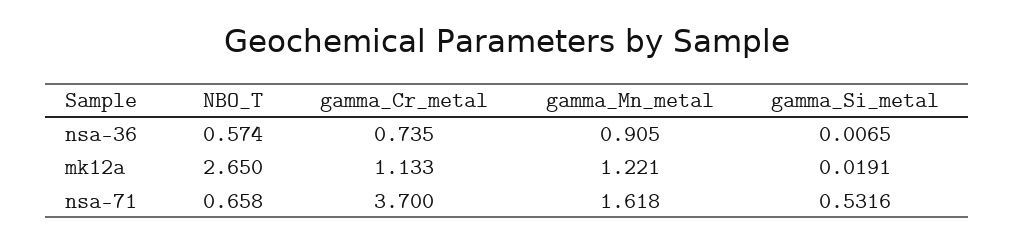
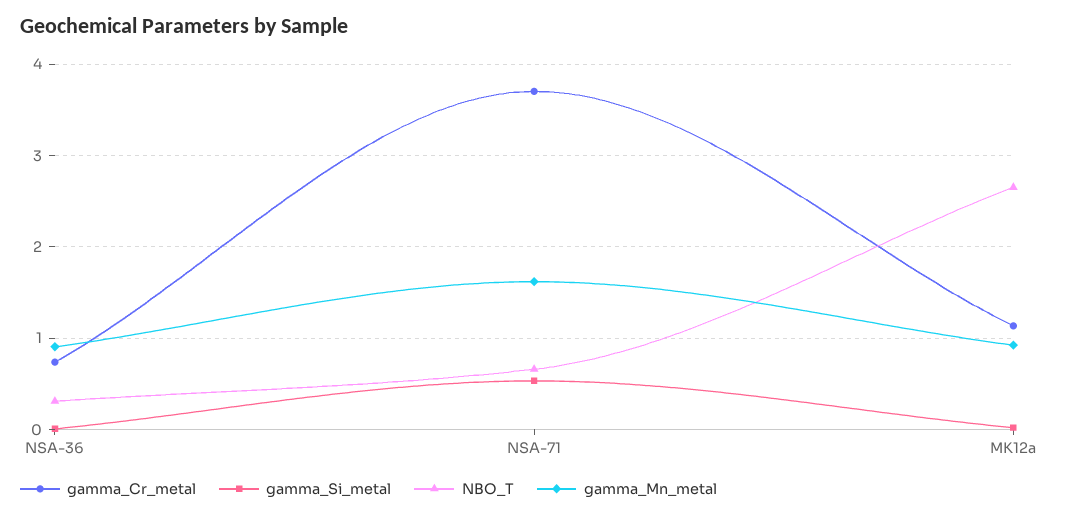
  {
    "NBO_T": {
-     "nsa-36": 0.574,
+     "nsa-36": 0.3,
      "mk12a": 2.65,
      "nsa-71": 0.658
    },
    "gamma_Cr_metal": {
      "nsa-36": 0.735,
      "mk12a": 1.133,
      "nsa-71": 3.7
    },
    "gamma_Mn_metal": {
      "nsa-36": 0.905,
-     "mk12a": 1.221,
+     "mk12a": 0.9,
      "nsa-71": 1.618
    },
    "gamma_Si_metal": {
      "nsa-36": 0.0065,
      "mk12a": 0.0191,
      "nsa-71": 0.5316
    }
  }

